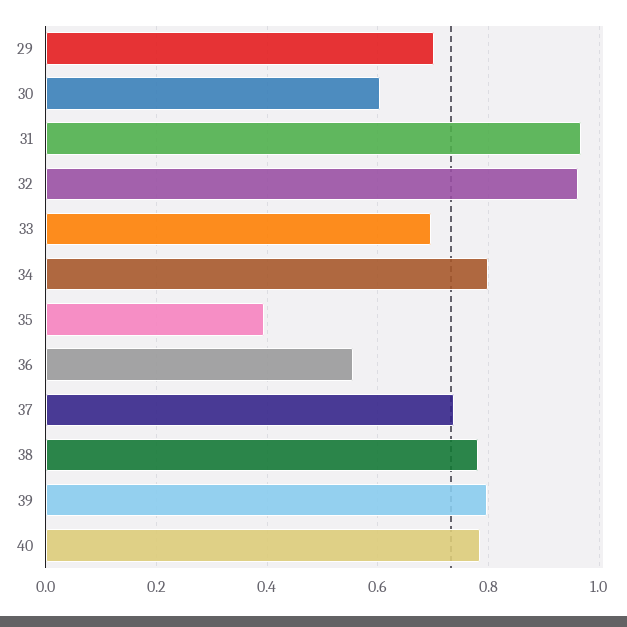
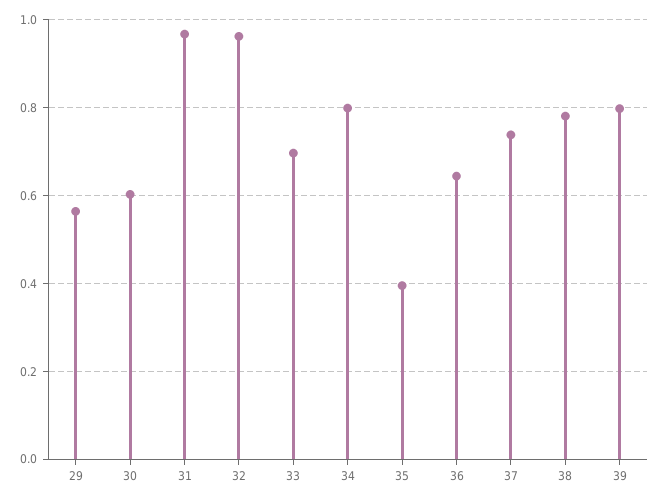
  {
-   "29": 0.7,
+   "29": 0.56,
    "30": 0.6,
    "31": 0.96,
    "32": 0.96,
    "33": 0.7,
    "34": 0.8,
    "35": 0.4,
-   "36": 0.56,
+   "36": 0.64,
    "37": 0.74,
    "38": 0.78,
-   "39": 0.8,
+   "39": 0.8
-   "40": 0.78
  }

